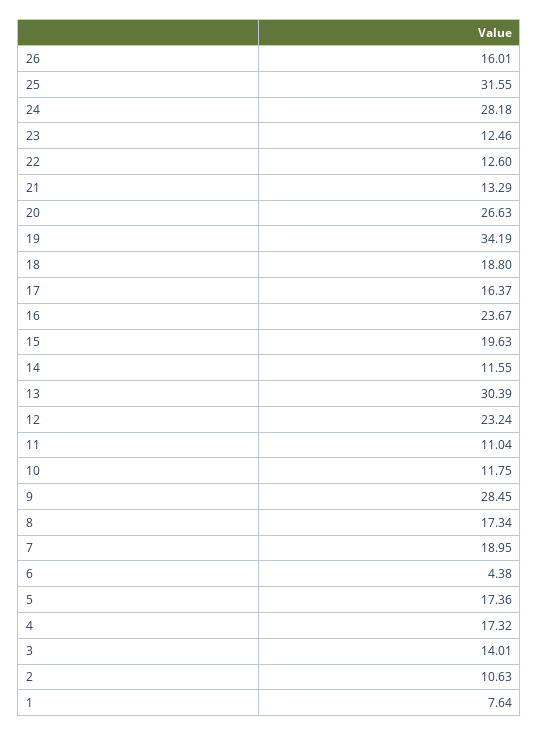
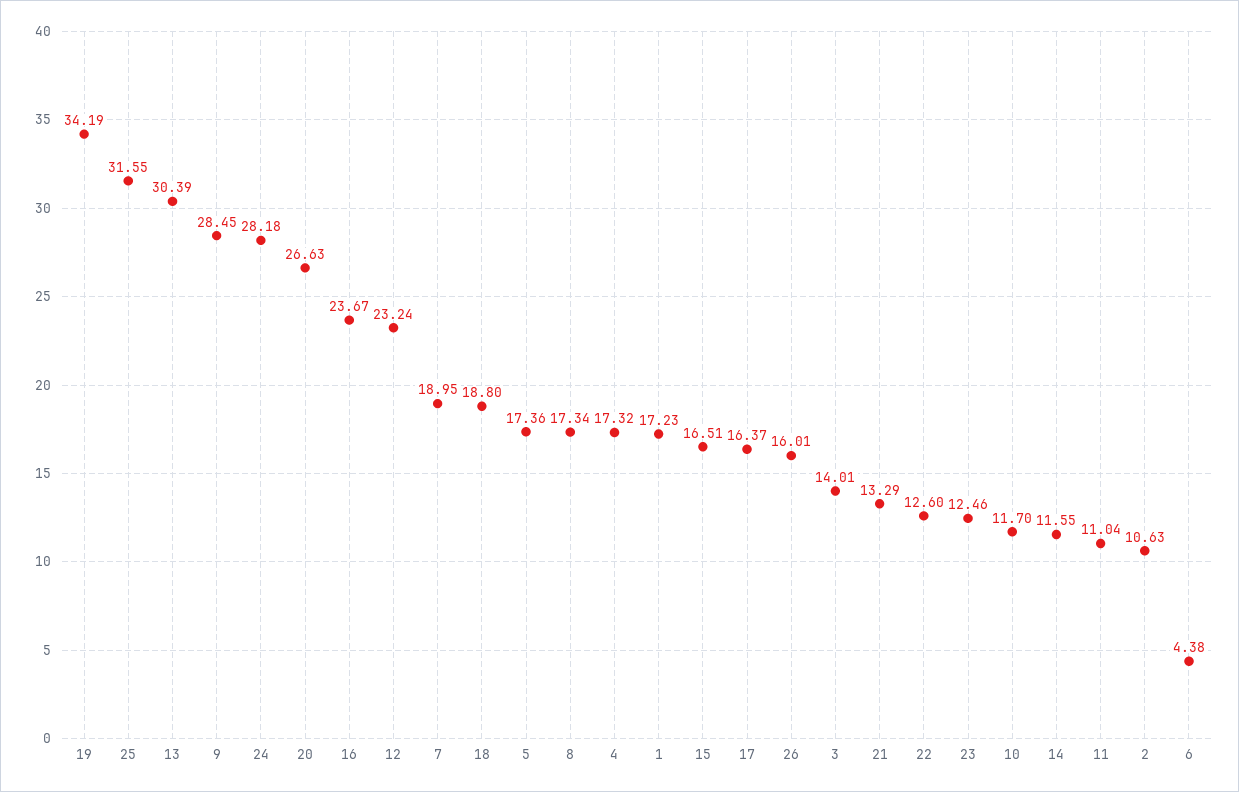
  {
    "26": 16.01,
    "25": 31.55,
    "24": 28.18,
    "23": 12.46,
    "22": 12.6,
    "21": 13.29,
    "20": 26.63,
    "19": 34.19,
    "18": 18.8,
    "17": 16.37,
    "16": 23.67,
-   "15": 19.63,
+   "15": 16.51,
    "14": 11.55,
    "13": 30.39,
    "12": 23.24,
    "11": 11.04,
-   "10": 11.75,
+   "10": 11.7,
    "9": 28.45,
    "8": 17.34,
    "7": 18.95,
    "6": 4.38,
    "5": 17.36,
    "4": 17.32,
    "3": 14.01,
    "2": 10.63,
-   "1": 7.64
+   "1": 17.23
  }

